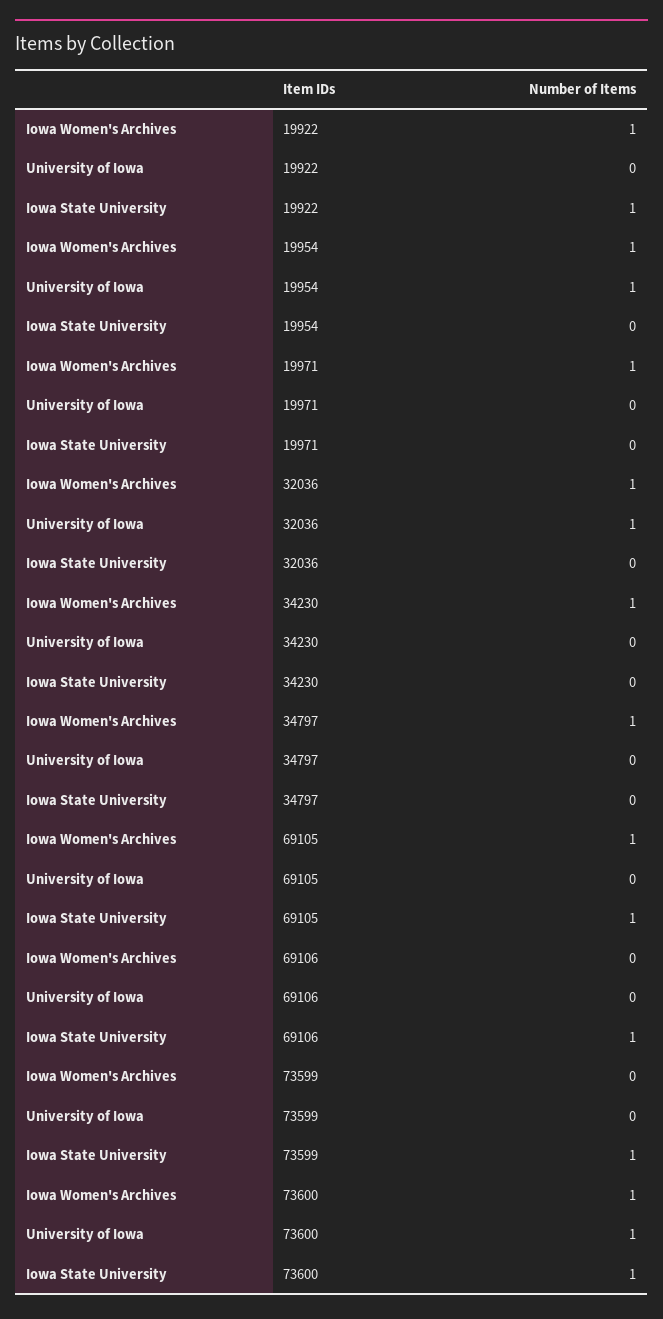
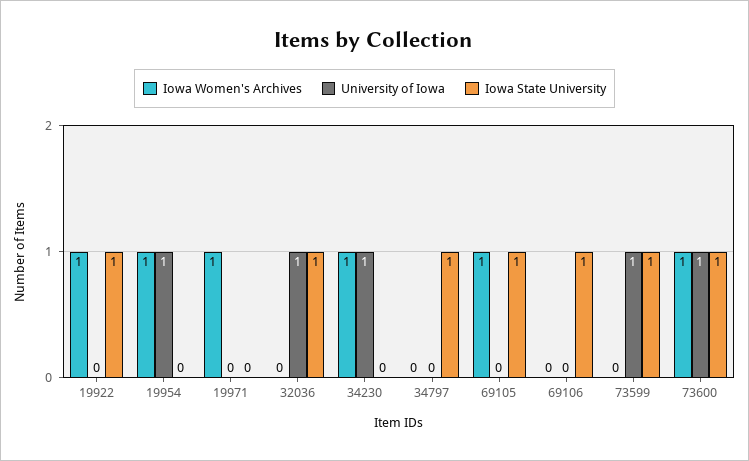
  {
    "Iowa Women's Archives": {
      "19922": 1,
      "19954": 1,
      "19971": 1,
-     "32036": 1,
+     "32036": 0,
      "34230": 1,
-     "34797": 1,
+     "34797": 0,
      "69105": 1,
      "69106": 0,
      "73599": 0,
      "73600": 1
    },
    "University of Iowa": {
      "19922": 0,
      "19954": 1,
      "19971": 0,
      "32036": 1,
-     "34230": 0,
+     "34230": 1,
      "34797": 0,
      "69105": 0,
      "69106": 0,
-     "73599": 0,
+     "73599": 1,
      "73600": 1
    },
    "Iowa State University": {
      "19922": 1,
      "19954": 0,
      "19971": 0,
-     "32036": 0,
+     "32036": 1,
      "34230": 0,
-     "34797": 0,
+     "34797": 1,
      "69105": 1,
      "69106": 1,
      "73599": 1,
      "73600": 1
    }
  }

